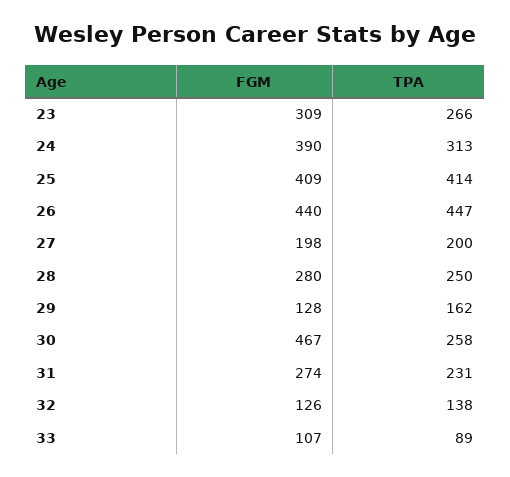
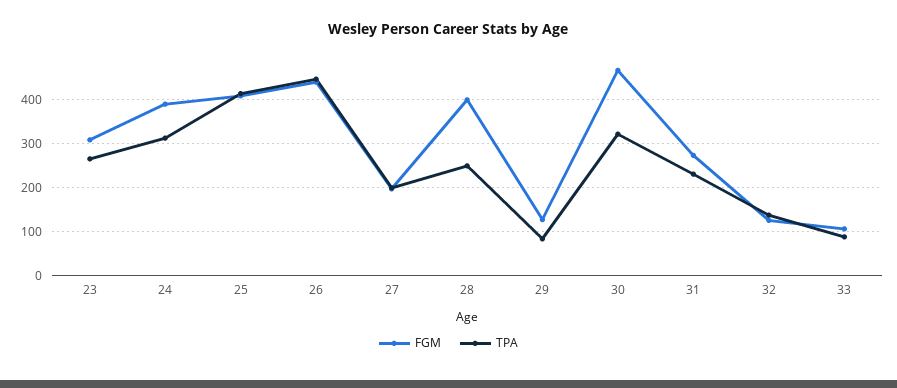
  {
    "FGM": {
      "23": 309,
      "24": 390,
      "25": 409,
      "26": 440,
      "27": 198,
-     "28": 280,
+     "28": 400,
      "29": 128,
      "30": 467,
      "31": 274,
      "32": 126,
      "33": 107
    },
    "TPA": {
      "23": 266,
      "24": 313,
      "25": 414,
      "26": 447,
      "27": 200,
      "28": 250,
-     "29": 162,
+     "29": 80,
-     "30": 258,
+     "30": 320,
      "31": 231,
      "32": 138,
      "33": 89
    }
  }

